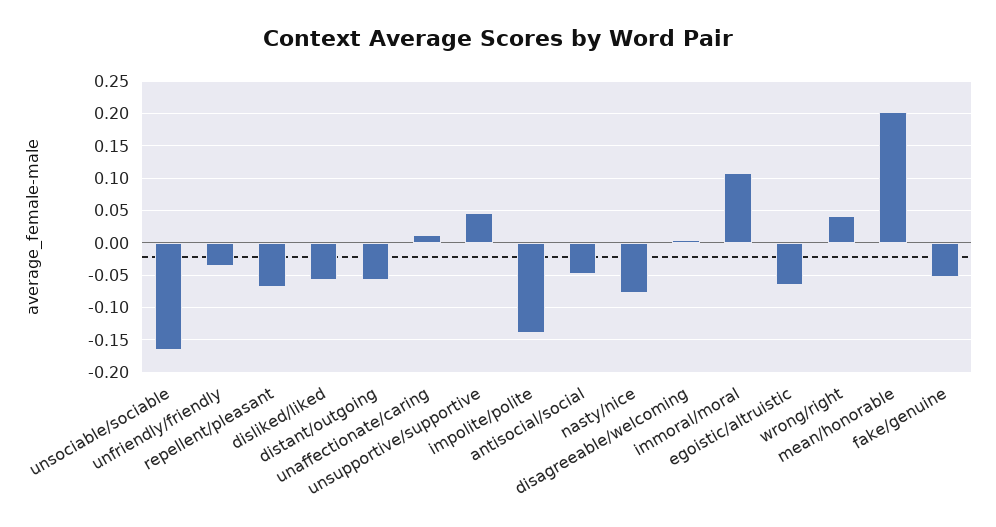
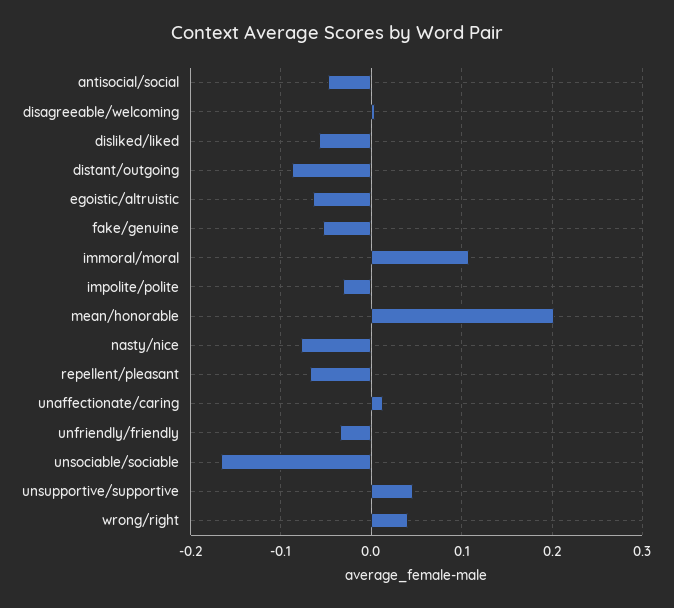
  {
    "unsociable/sociable": -0.17,
    "unfriendly/friendly": -0.04,
    "repellent/pleasant": -0.07,
    "disliked/liked": -0.06,
-   "distant/outgoing": -0.06,
+   "distant/outgoing": -0.09,
    "unaffectionate/caring": 0.01,
    "unsupportive/supportive": 0.05,
-   "impolite/polite": -0.14,
+   "impolite/polite": -0.03,
    "antisocial/social": -0.05,
    "nasty/nice": -0.08,
    "disagreeable/welcoming": 0,
    "immoral/moral": 0.11,
    "egoistic/altruistic": -0.06,
    "wrong/right": 0.04,
    "mean/honorable": 0.2,
    "fake/genuine": -0.05
  }

